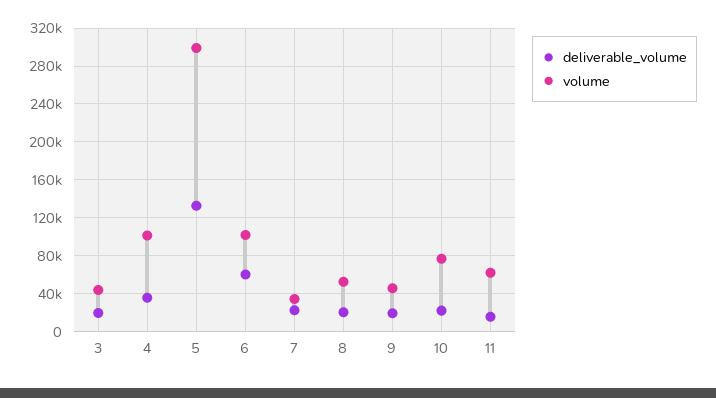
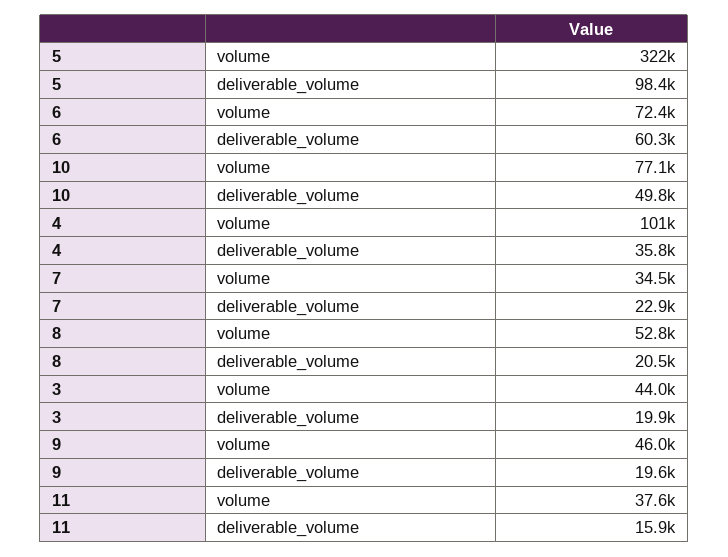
  {
    "deliverable_volume": {
      "3": 19900,
      "4": 35800,
-     "5": 130000,
+     "5": 98400,
      "6": 60300,
      "7": 22900,
      "8": 20500,
      "9": 19600,
-     "10": 20000,
+     "10": 49800,
      "11": 15900
    },
    "volume": {
      "3": 44000,
      "4": 101000,
-     "5": 300000,
+     "5": 322000,
-     "6": 100000,
+     "6": 72400,
      "7": 34500,
      "8": 52800,
      "9": 46000,
      "10": 77100,
-     "11": 60000
+     "11": 37600
    }
  }

